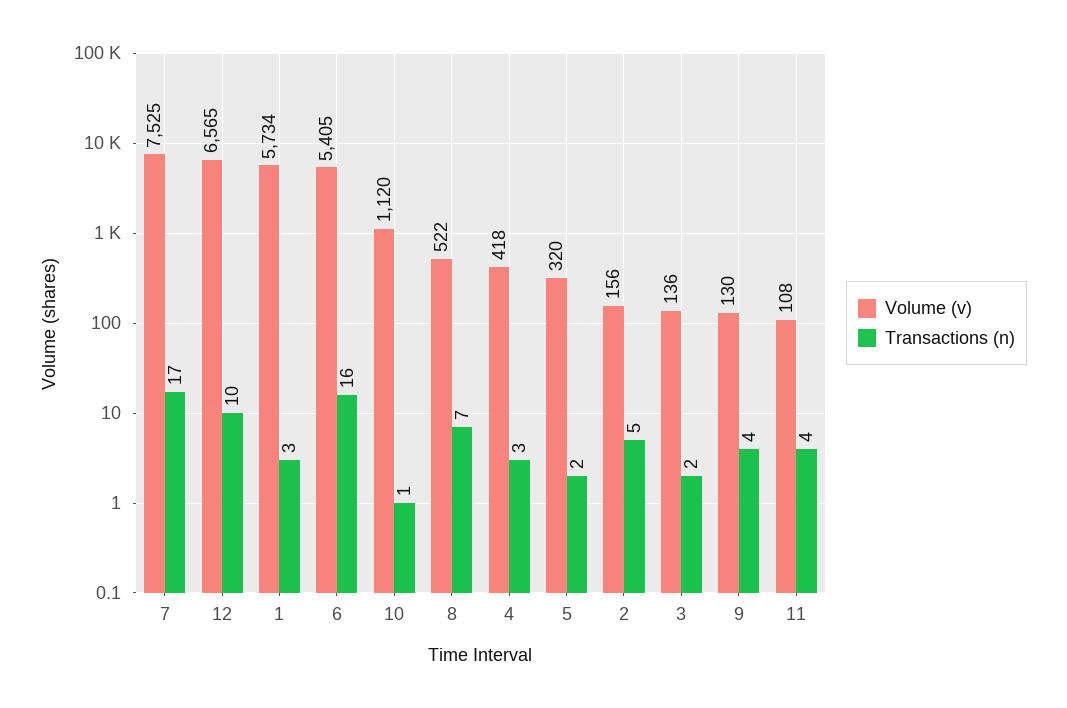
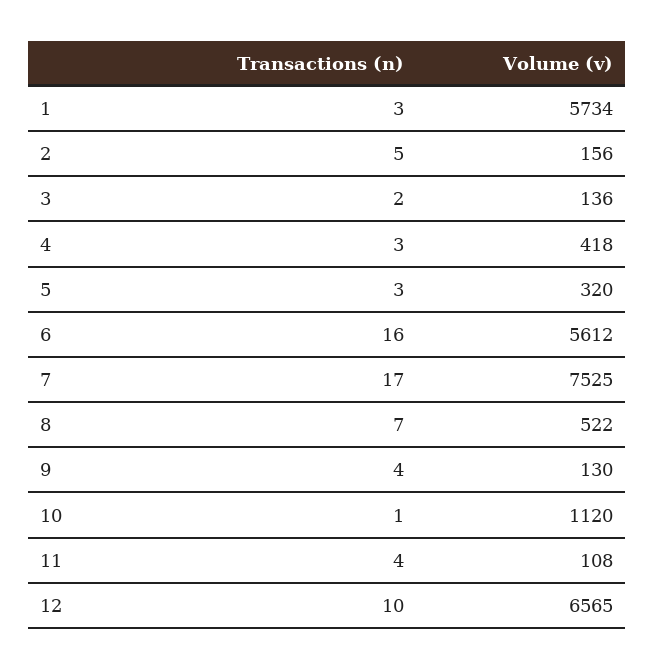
  {
    "Volume (v)": {
      "7": 7525,
      "12": 6565,
      "1": 5734,
-     "6": 5405,
+     "6": 5612,
      "10": 1120,
      "8": 522,
      "4": 418,
      "5": 320,
      "2": 156,
      "3": 136,
      "9": 130,
      "11": 108
    },
    "Transactions (n)": {
      "7": 17,
      "12": 10,
      "1": 3,
      "6": 16,
      "10": 1,
      "8": 7,
      "4": 3,
-     "5": 2,
+     "5": 3,
      "2": 5,
      "3": 2,
      "9": 4,
      "11": 4
    }
  }

